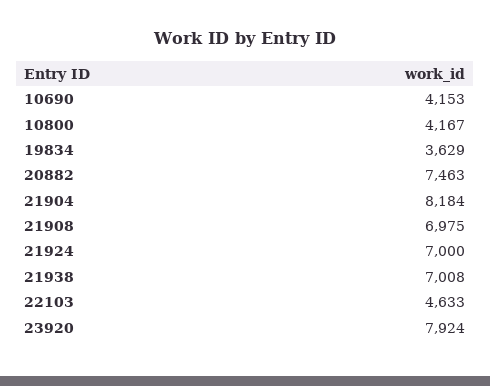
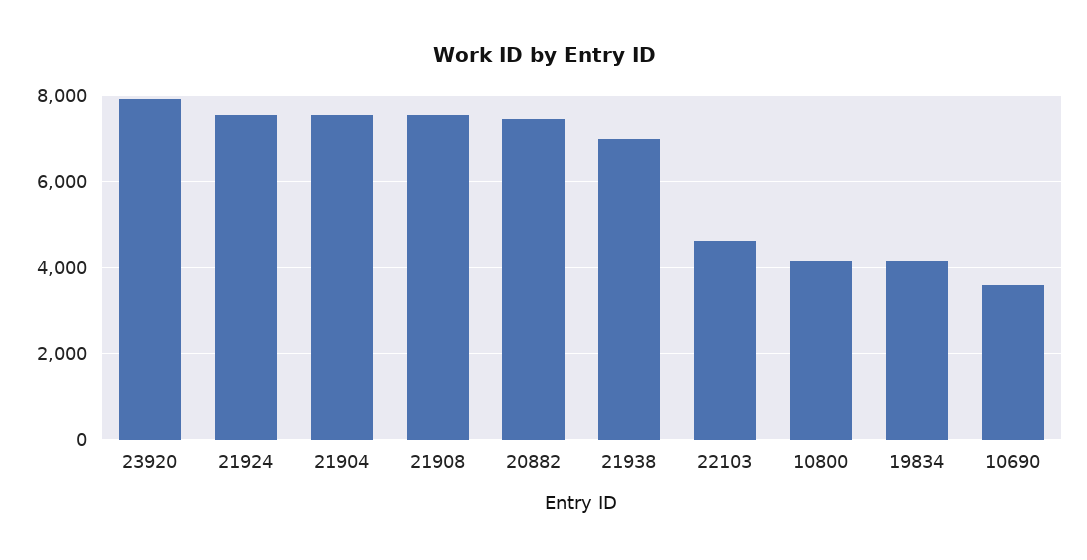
  {
-   "10690": 4153,
+   "10690": 3600,
    "10800": 4167,
-   "19834": 3629,
+   "19834": 4200,
    "20882": 7463,
-   "21904": 8184,
+   "21904": 7600,
-   "21908": 6975,
+   "21908": 7600,
-   "21924": 7000,
+   "21924": 7600,
    "21938": 7008,
    "22103": 4633,
    "23920": 7924
  }

